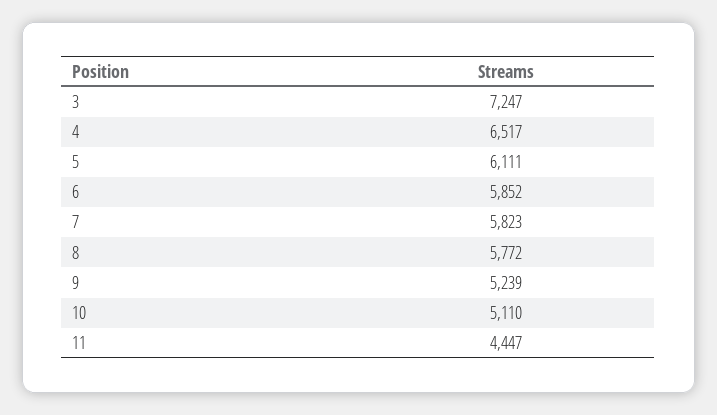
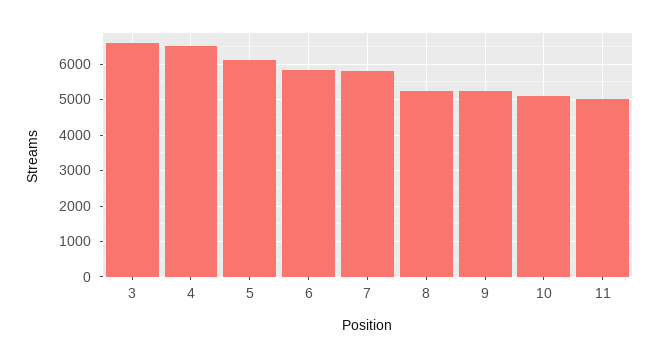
  {
-   "3": 7247,
+   "3": 6600,
    "4": 6517,
    "5": 6111,
    "6": 5852,
    "7": 5823,
-   "8": 5772,
+   "8": 5200,
    "9": 5239,
    "10": 5110,
-   "11": 4447
+   "11": 5000
  }

